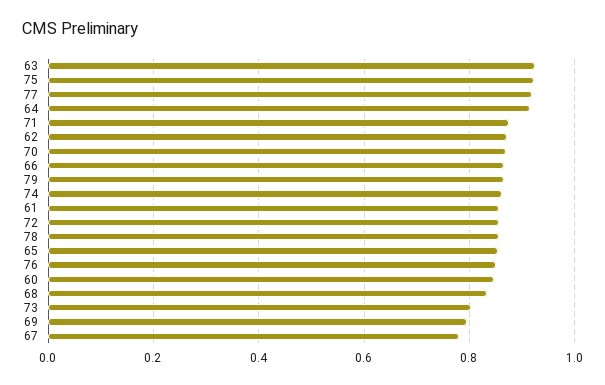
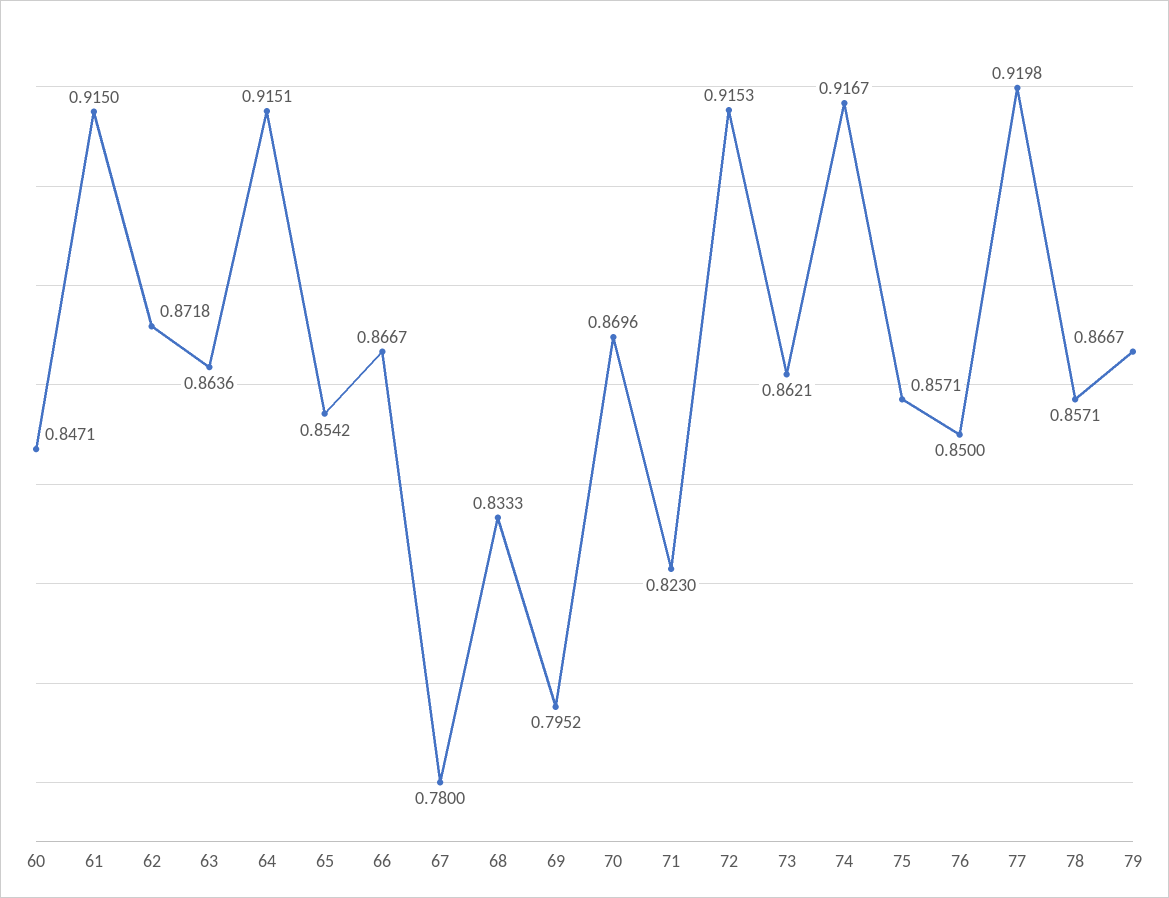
  {
-   "63": 0.92,
+   "63": 0.8636,
-   "75": 0.92,
+   "75": 0.8571,
    "77": 0.9198,
    "64": 0.9151,
-   "71": 0.88,
+   "71": 0.823,
    "62": 0.8718,
    "70": 0.8696,
    "66": 0.8667,
    "79": 0.8667,
-   "74": 0.86,
+   "74": 0.9167,
-   "61": 0.86,
+   "61": 0.915,
-   "72": 0.86,
+   "72": 0.9153,
    "78": 0.8571,
    "65": 0.8542,
    "76": 0.85,
    "60": 0.8471,
    "68": 0.8333,
-   "73": 0.8,
+   "73": 0.8621,
    "69": 0.7952,
    "67": 0.78
  }

